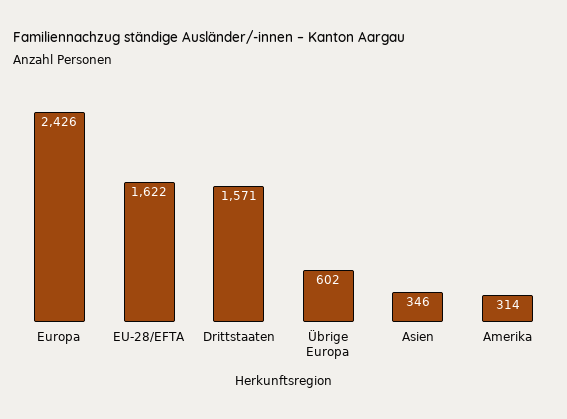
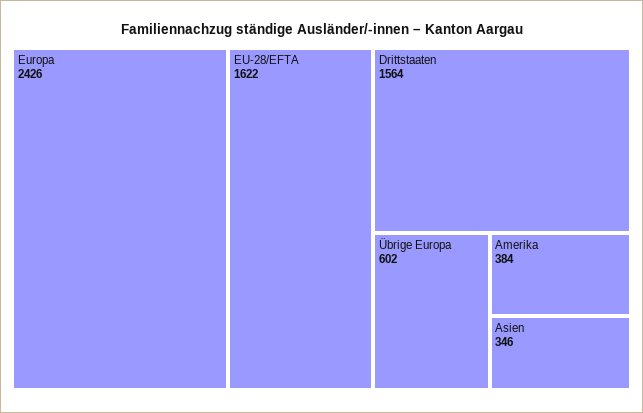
  {
    "Europa": 2426,
    "EU-28/EFTA": 1622,
-   "Drittstaaten": 1571,
+   "Drittstaaten": 1564,
    "Übrige Europa": 602,
    "Asien": 346,
-   "Amerika": 314
+   "Amerika": 384
  }

